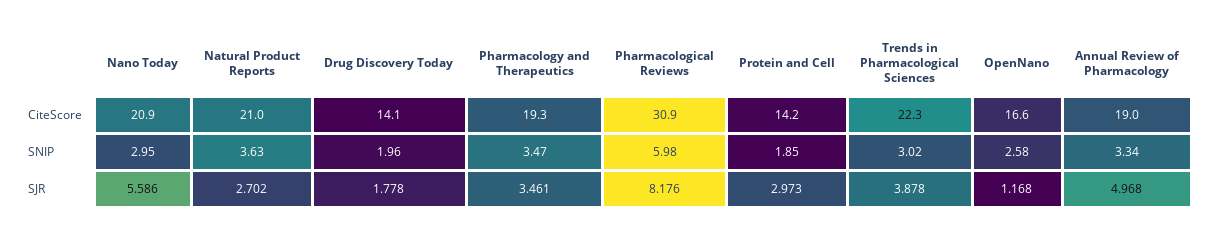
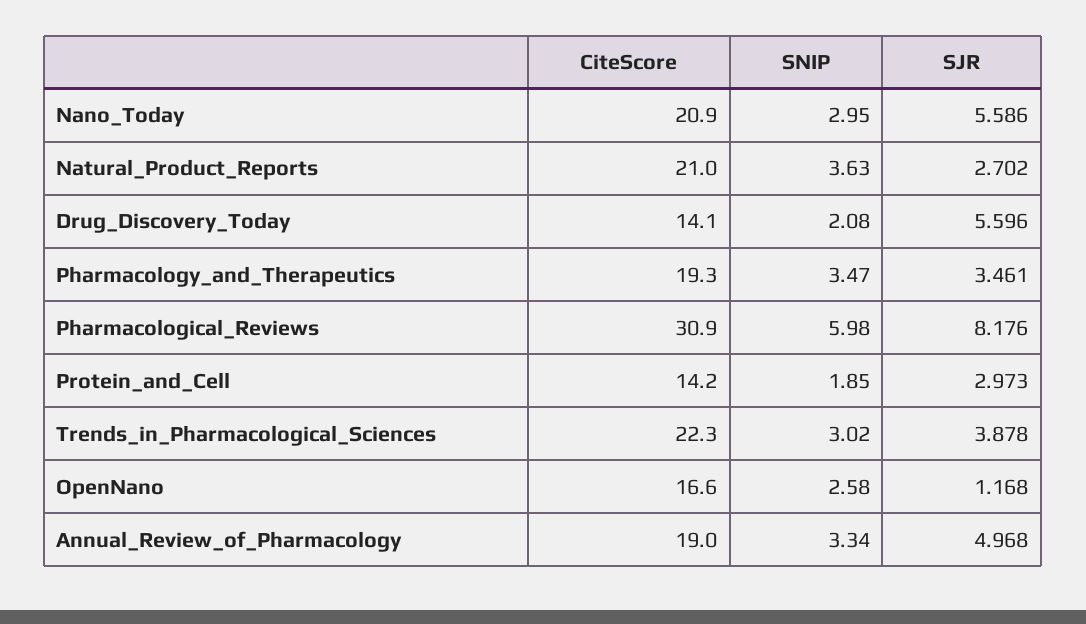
  {
    "Nano Today": {
      "CiteScore": 20.9,
      "SNIP": 2.95,
      "SJR": 5.586
    },
    "Natural Product Reports": {
      "CiteScore": 21,
      "SNIP": 3.63,
      "SJR": 2.702
    },
    "Drug Discovery Today": {
      "CiteScore": 14.1,
-     "SNIP": 1.96,
+     "SNIP": 2.08,
-     "SJR": 1.778
+     "SJR": 5.596
    },
    "Pharmacology and Therapeutics": {
      "CiteScore": 19.3,
      "SNIP": 3.47,
      "SJR": 3.461
    },
    "Pharmacological Reviews": {
      "CiteScore": 30.9,
      "SNIP": 5.98,
      "SJR": 8.176
    },
    "Protein and Cell": {
      "CiteScore": 14.2,
      "SNIP": 1.85,
      "SJR": 2.973
    },
    "Trends in Pharmacological Sciences": {
      "CiteScore": 22.3,
      "SNIP": 3.02,
      "SJR": 3.878
    },
    "OpenNano": {
      "CiteScore": 16.6,
      "SNIP": 2.58,
      "SJR": 1.168
    },
    "Annual Review of Pharmacology": {
      "CiteScore": 19,
      "SNIP": 3.34,
      "SJR": 4.968
    }
  }

